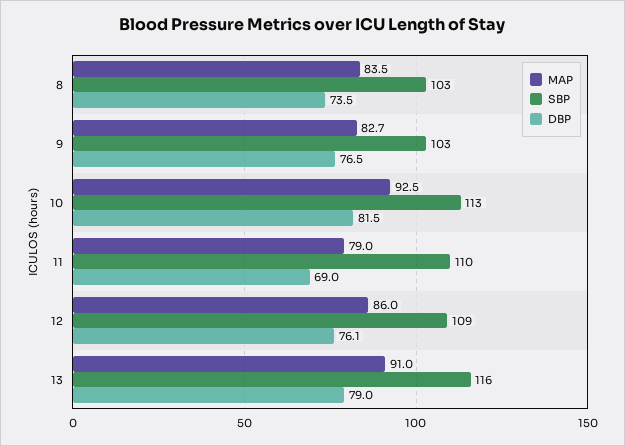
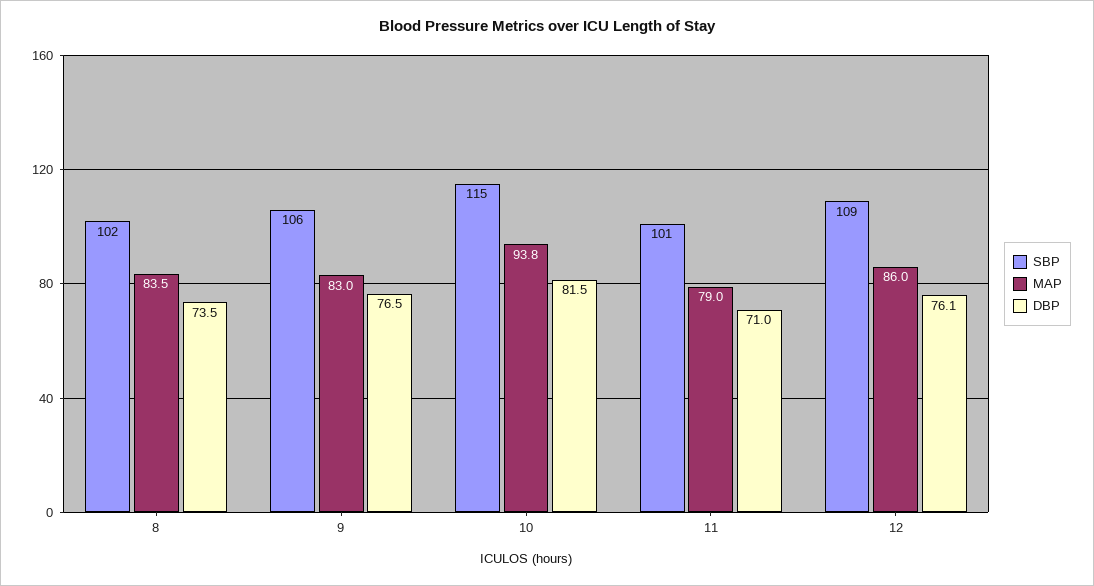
  {
    "MAP": {
      "8": 83.5,
-     "9": 82.7,
+     "9": 83,
-     "10": 92.5,
+     "10": 93.8,
      "11": 79,
-     "12": 86,
+     "12": 86
-     "13": 91
    },
    "SBP": {
-     "8": 103,
+     "8": 102,
-     "9": 103,
+     "9": 106,
-     "10": 113,
+     "10": 115,
-     "11": 110,
+     "11": 101,
-     "12": 109,
+     "12": 109
-     "13": 116
    },
    "DBP": {
      "8": 73.5,
      "9": 76.5,
      "10": 81.5,
-     "11": 69,
+     "11": 71,
-     "12": 76.1,
+     "12": 76.1
-     "13": 79
    }
  }

